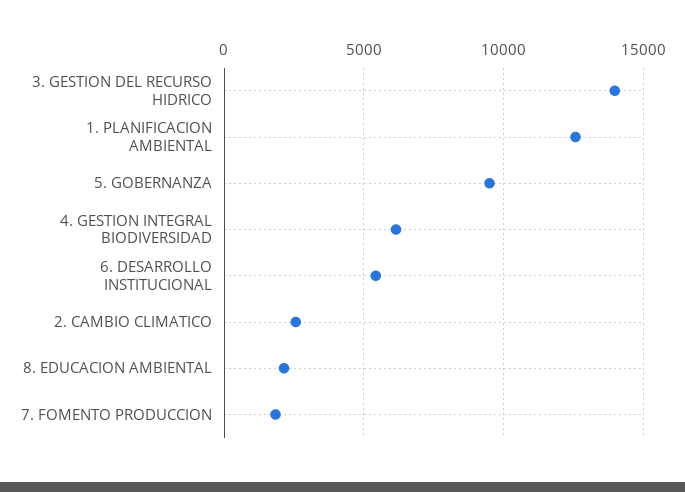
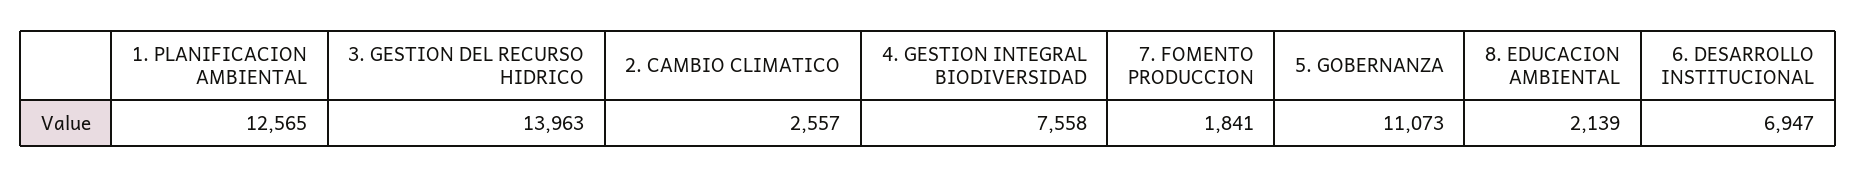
  {
    "3. GESTION DEL RECURSO HIDRICO": 13963,
    "1. PLANIFICACION AMBIENTAL": 12565,
-   "5. GOBERNANZA": 9500,
+   "5. GOBERNANZA": 11073,
-   "4. GESTION INTEGRAL BIODIVERSIDAD": 6000,
+   "4. GESTION INTEGRAL BIODIVERSIDAD": 7558,
-   "6. DESARROLLO INSTITUCIONAL": 5500,
+   "6. DESARROLLO INSTITUCIONAL": 6947,
    "2. CAMBIO CLIMATICO": 2557,
    "8. EDUCACION AMBIENTAL": 2139,
    "7. FOMENTO PRODUCCION": 1841
  }

